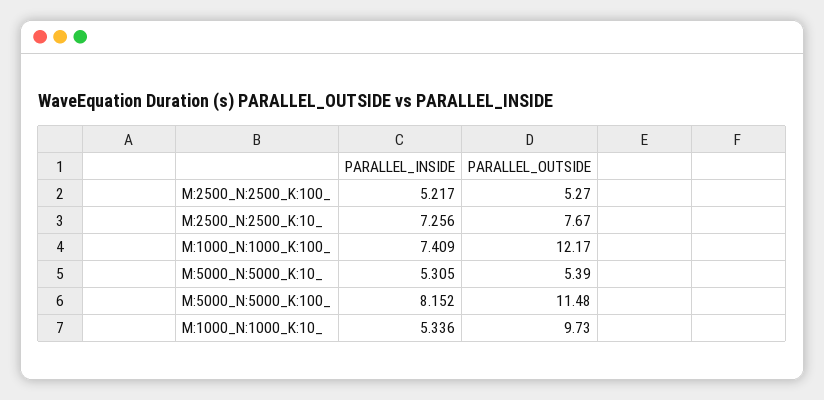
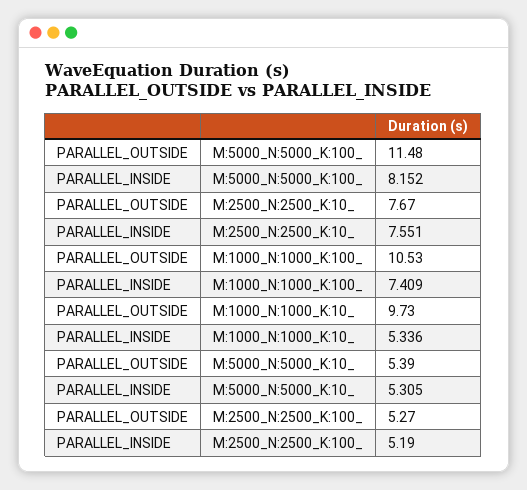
  {
    "PARALLEL_INSIDE": {
-     "M:2500_N:2500_K:100_": 5.217,
+     "M:2500_N:2500_K:100_": 5.19,
-     "M:2500_N:2500_K:10_": 7.256,
+     "M:2500_N:2500_K:10_": 7.551,
      "M:1000_N:1000_K:100_": 7.409,
      "M:5000_N:5000_K:10_": 5.305,
      "M:5000_N:5000_K:100_": 8.152,
      "M:1000_N:1000_K:10_": 5.336
    },
    "PARALLEL_OUTSIDE": {
      "M:2500_N:2500_K:100_": 5.27,
      "M:2500_N:2500_K:10_": 7.67,
-     "M:1000_N:1000_K:100_": 12.17,
+     "M:1000_N:1000_K:100_": 10.53,
      "M:5000_N:5000_K:10_": 5.39,
      "M:5000_N:5000_K:100_": 11.48,
      "M:1000_N:1000_K:10_": 9.73
    }
  }

